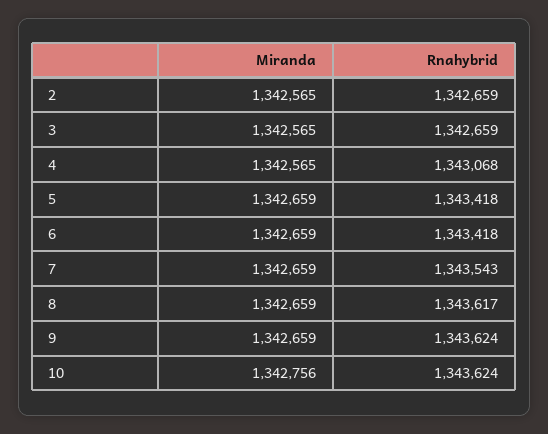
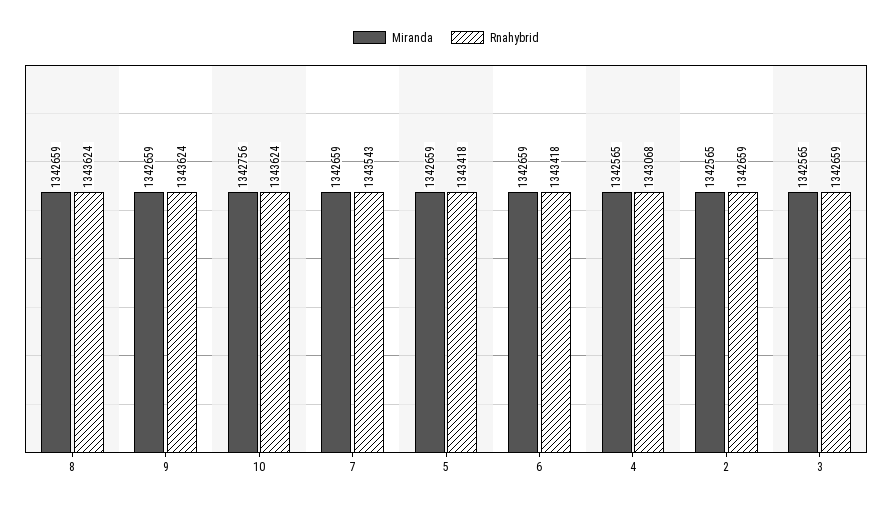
  {
    "Miranda": {
      "2": 1342565,
      "3": 1342565,
      "4": 1342565,
      "5": 1342659,
      "6": 1342659,
      "7": 1342659,
      "8": 1342659,
      "9": 1342659,
      "10": 1342756
    },
    "Rnahybrid": {
      "2": 1342659,
      "3": 1342659,
      "4": 1343068,
      "5": 1343418,
      "6": 1343418,
      "7": 1343543,
-     "8": 1343617,
+     "8": 1343624,
      "9": 1343624,
      "10": 1343624
    }
  }

